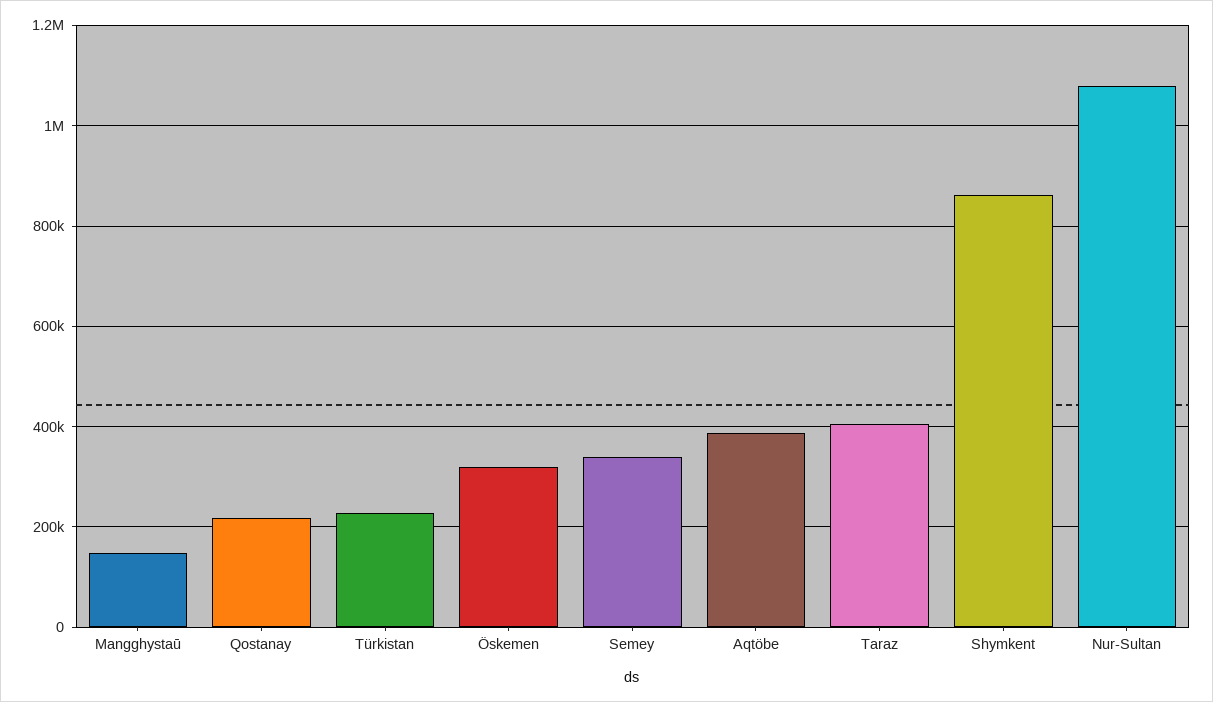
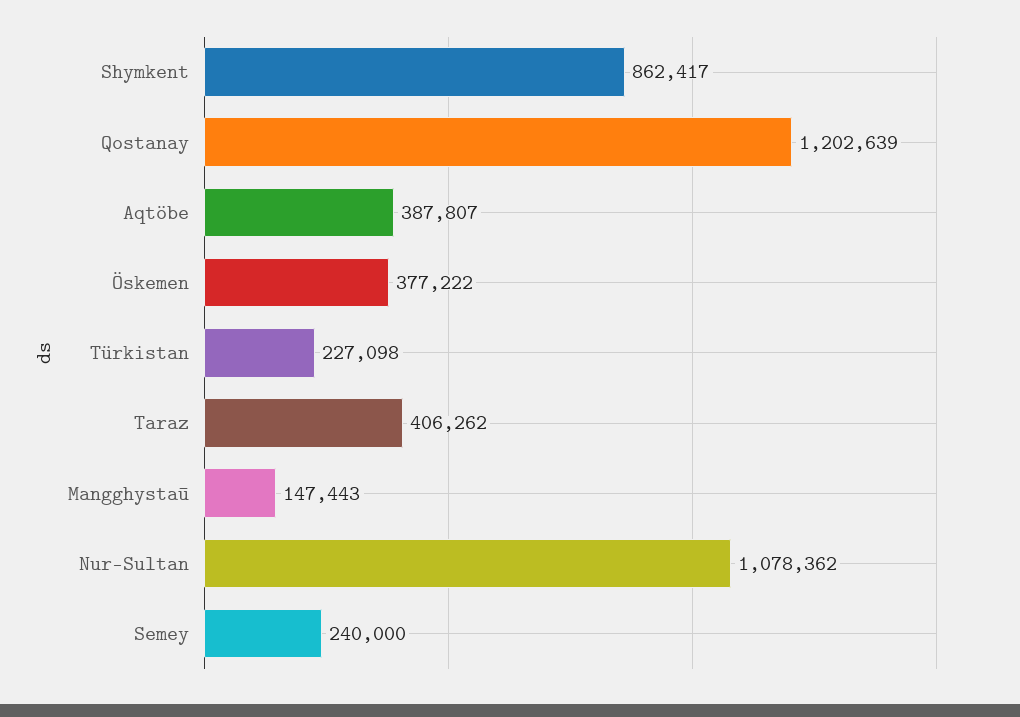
  {
    "Mangghystaū": 147443,
-   "Qostanay": 220000,
+   "Qostanay": 1202639,
    "Türkistan": 227098,
-   "Öskemen": 320000,
+   "Öskemen": 377222,
-   "Semey": 340000,
+   "Semey": 240000,
    "Aqtöbe": 387807,
    "Taraz": 406262,
    "Shymkent": 862417,
    "Nur-Sultan": 1078362
  }

